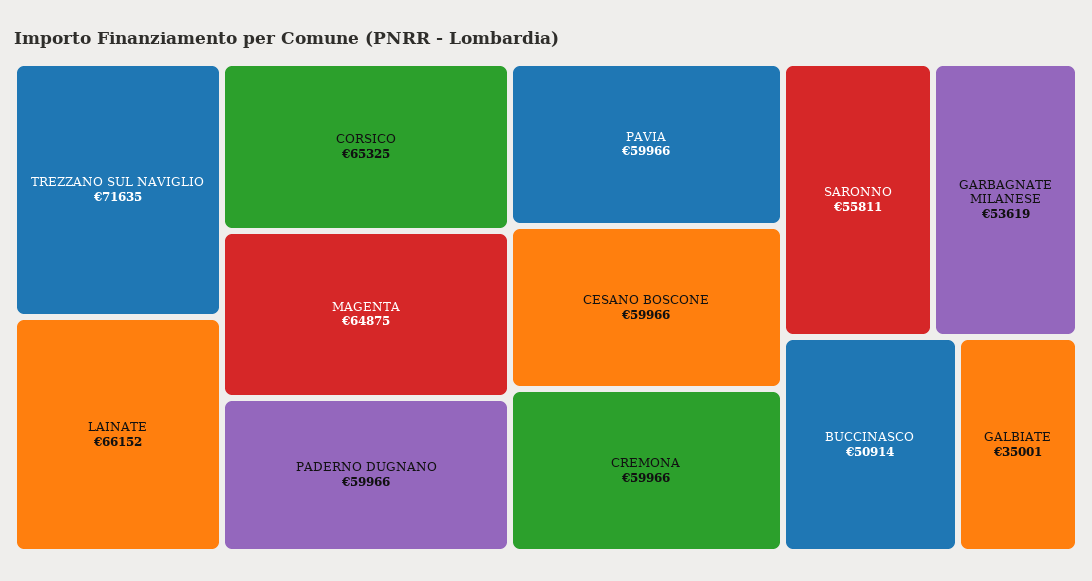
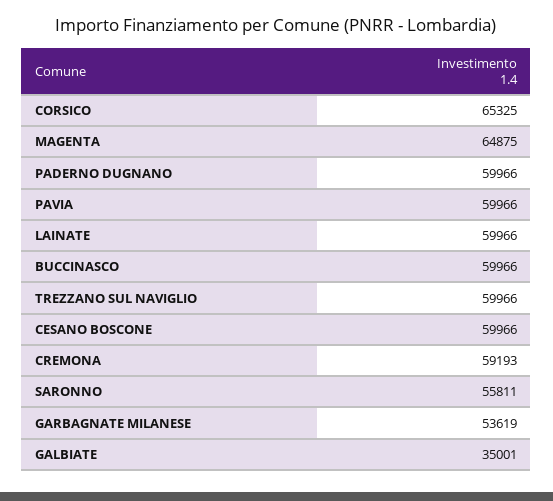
  {
-   "TREZZANO SUL NAVIGLIO": 71635,
+   "TREZZANO SUL NAVIGLIO": 59966,
-   "LAINATE": 66152,
+   "LAINATE": 59966,
    "CORSICO": 65325,
    "MAGENTA": 64875,
    "PADERNO DUGNANO": 59966,
    "PAVIA": 59966,
    "CESANO BOSCONE": 59966,
-   "CREMONA": 59966,
+   "CREMONA": 59193,
    "SARONNO": 55811,
    "GARBAGNATE MILANESE": 53619,
-   "BUCCINASCO": 50914,
+   "BUCCINASCO": 59966,
    "GALBIATE": 35001
  }

